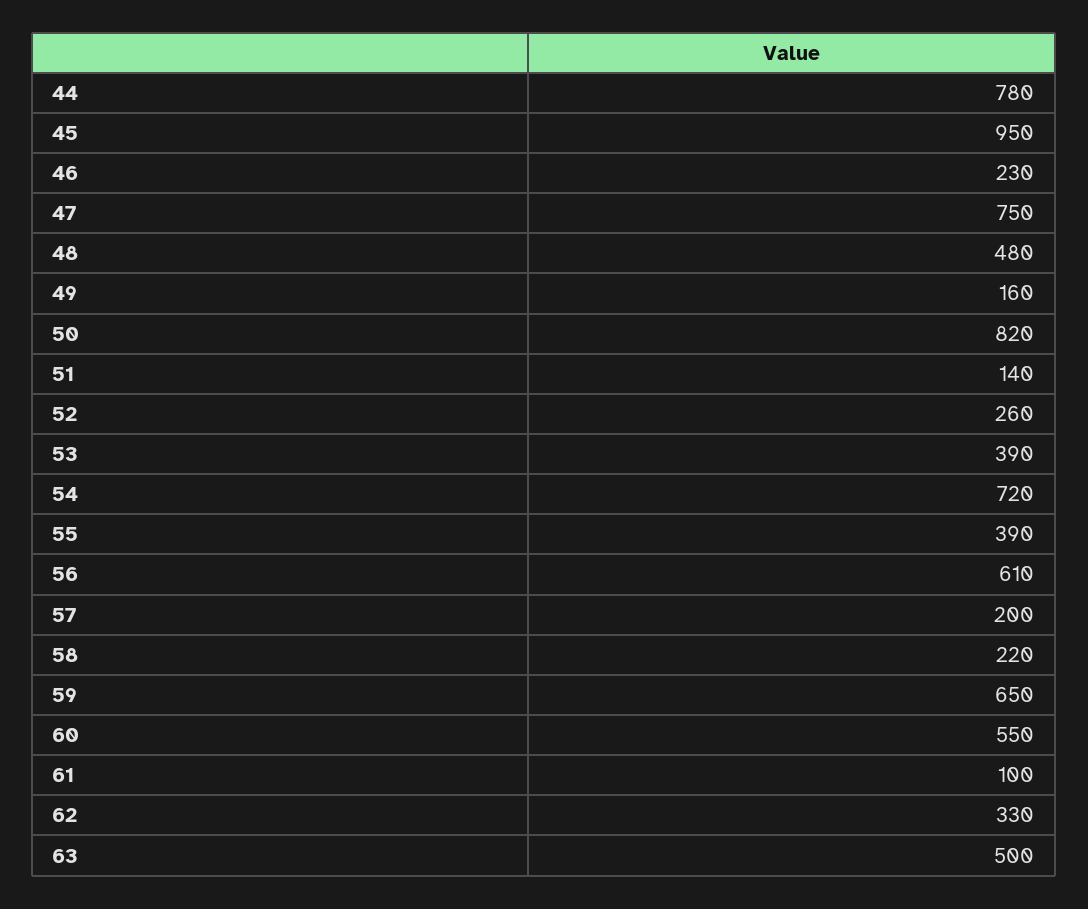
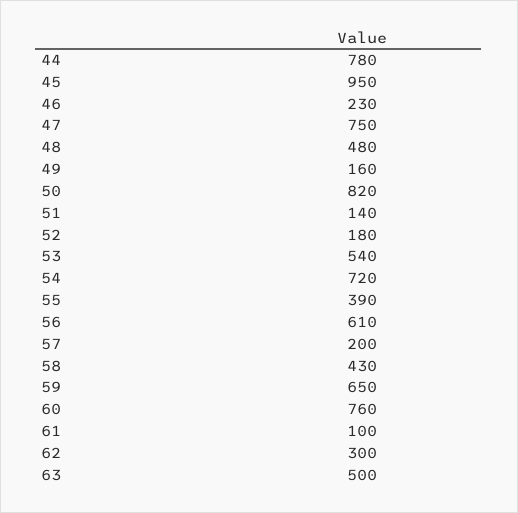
  {
    "44": 780,
    "45": 950,
    "46": 230,
    "47": 750,
    "48": 480,
    "49": 160,
    "50": 820,
    "51": 140,
-   "52": 260,
+   "52": 180,
-   "53": 390,
+   "53": 540,
    "54": 720,
    "55": 390,
    "56": 610,
    "57": 200,
-   "58": 220,
+   "58": 430,
    "59": 650,
-   "60": 550,
+   "60": 760,
    "61": 100,
-   "62": 330,
+   "62": 300,
    "63": 500
  }

